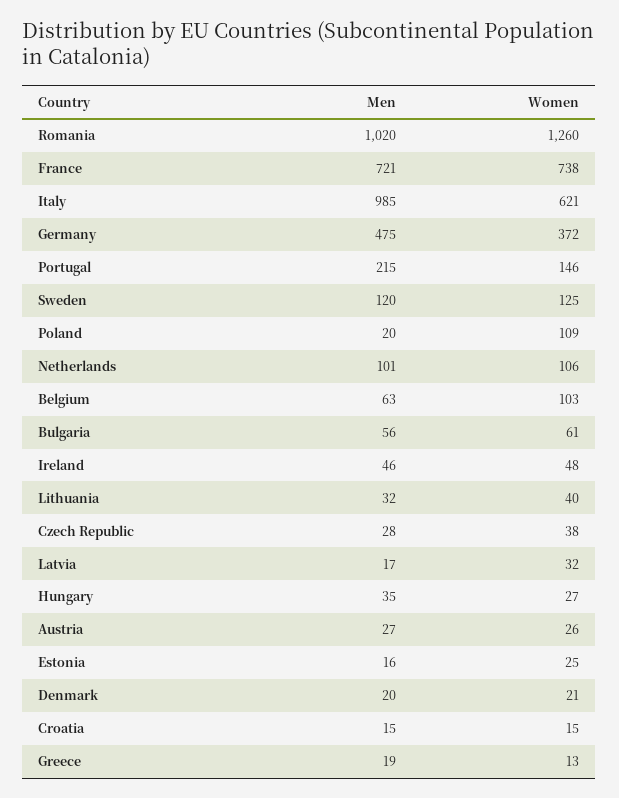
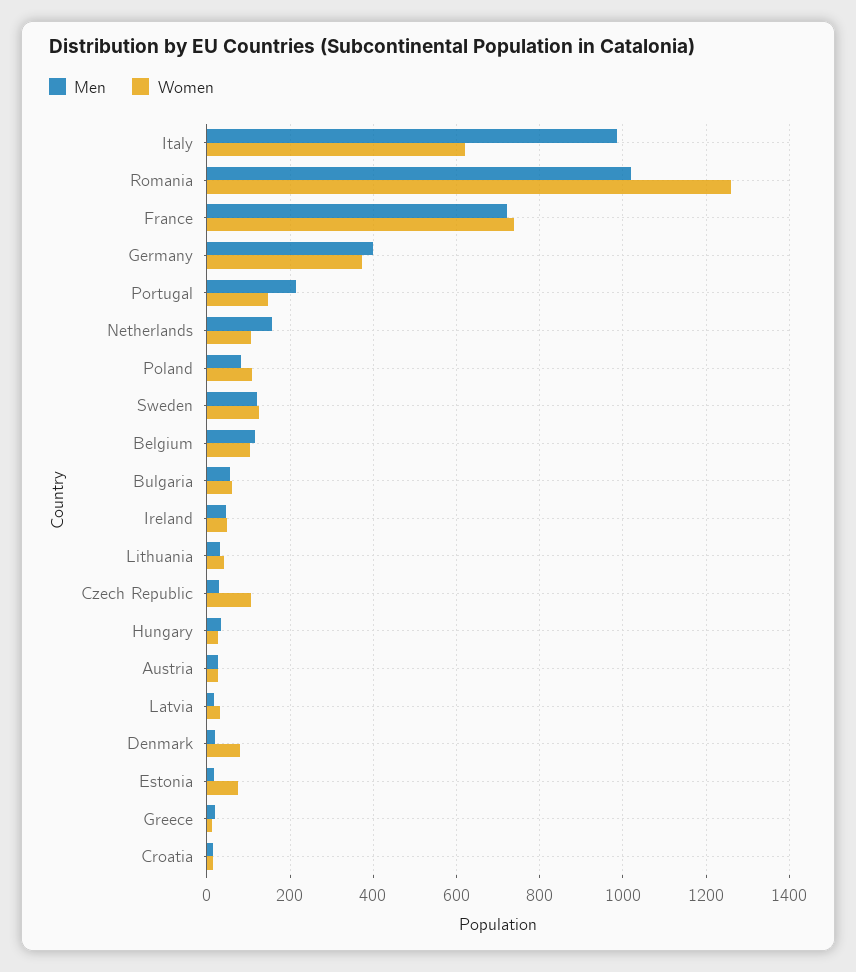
  {
    "Men": {
      "Romania": 1020,
      "France": 721,
      "Italy": 985,
-     "Germany": 475,
+     "Germany": 400,
      "Portugal": 215,
      "Sweden": 120,
-     "Poland": 20,
+     "Poland": 80,
-     "Netherlands": 101,
+     "Netherlands": 160,
-     "Belgium": 63,
+     "Belgium": 120,
      "Bulgaria": 56,
      "Ireland": 46,
      "Lithuania": 32,
      "Czech Republic": 28,
      "Latvia": 17,
      "Hungary": 35,
      "Austria": 27,
      "Estonia": 16,
      "Denmark": 20,
      "Croatia": 15,
      "Greece": 19
    },
    "Women": {
      "Romania": 1260,
      "France": 738,
      "Italy": 621,
      "Germany": 372,
      "Portugal": 146,
      "Sweden": 125,
      "Poland": 109,
      "Netherlands": 106,
      "Belgium": 103,
      "Bulgaria": 61,
      "Ireland": 48,
      "Lithuania": 40,
-     "Czech Republic": 38,
+     "Czech Republic": 100,
      "Latvia": 32,
      "Hungary": 27,
      "Austria": 26,
-     "Estonia": 25,
+     "Estonia": 80,
-     "Denmark": 21,
+     "Denmark": 80,
      "Croatia": 15,
      "Greece": 13
    }
  }

